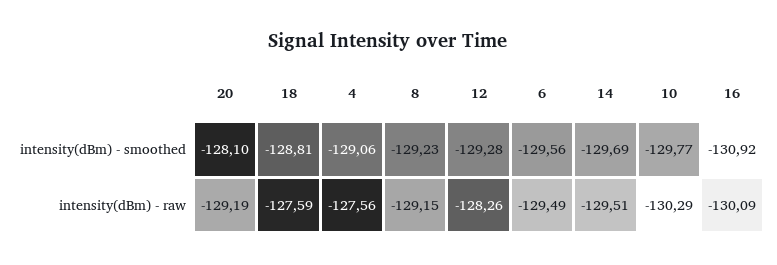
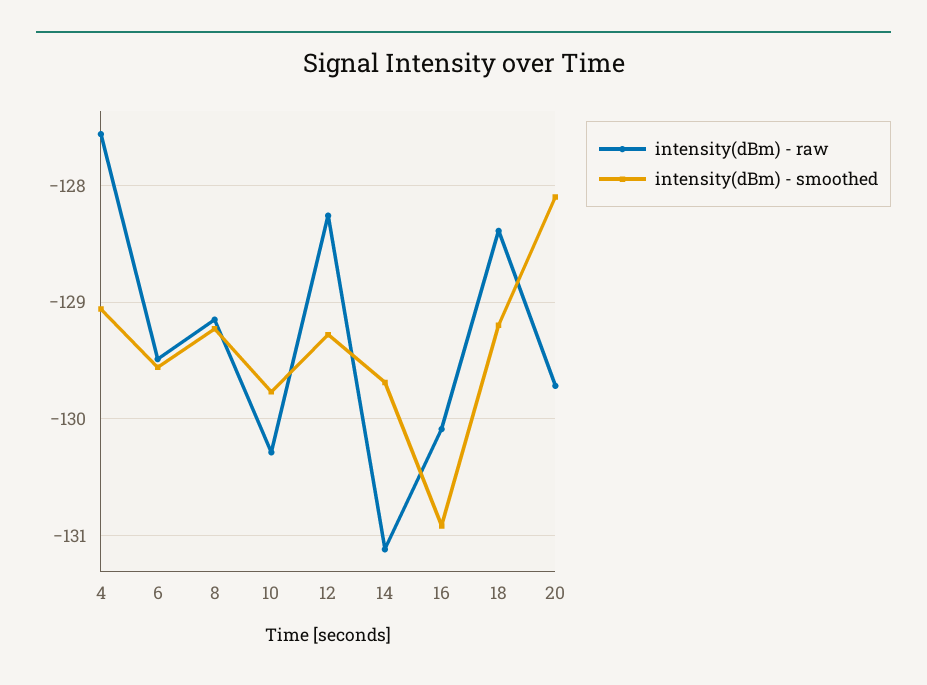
  {
    "intensity(dBm) - smoothed": {
      "20": -128.1,
-     "18": -128.81,
+     "18": -129.2,
      "4": -129.06,
      "8": -129.23,
      "12": -129.28,
      "6": -129.56,
      "14": -129.69,
      "10": -129.77,
      "16": -130.92
    },
    "intensity(dBm) - raw": {
-     "20": -129.19,
+     "20": -129.7,
-     "18": -127.59,
+     "18": -128.4,
      "4": -127.56,
      "8": -129.15,
      "12": -128.26,
      "6": -129.49,
-     "14": -129.51,
+     "14": -131.1,
      "10": -130.29,
      "16": -130.09
    }
  }

